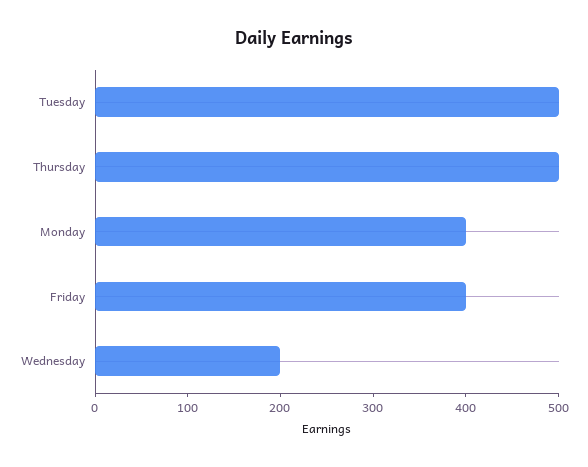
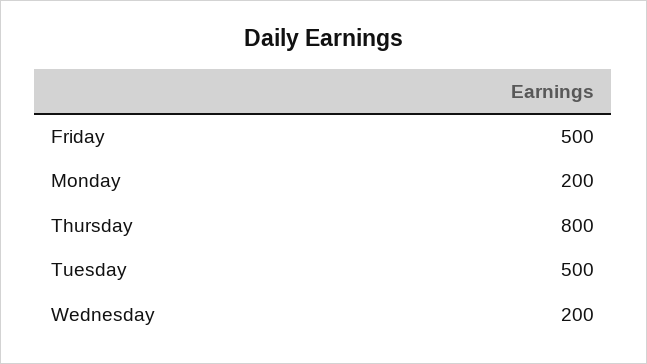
  {
    "Tuesday": 500,
-   "Thursday": 500,
+   "Thursday": 800,
-   "Monday": 400,
+   "Monday": 200,
-   "Friday": 400,
+   "Friday": 500,
    "Wednesday": 200
  }

